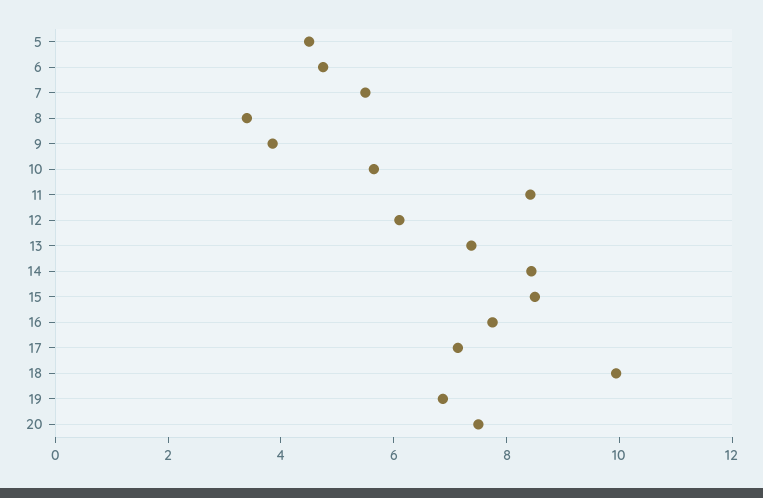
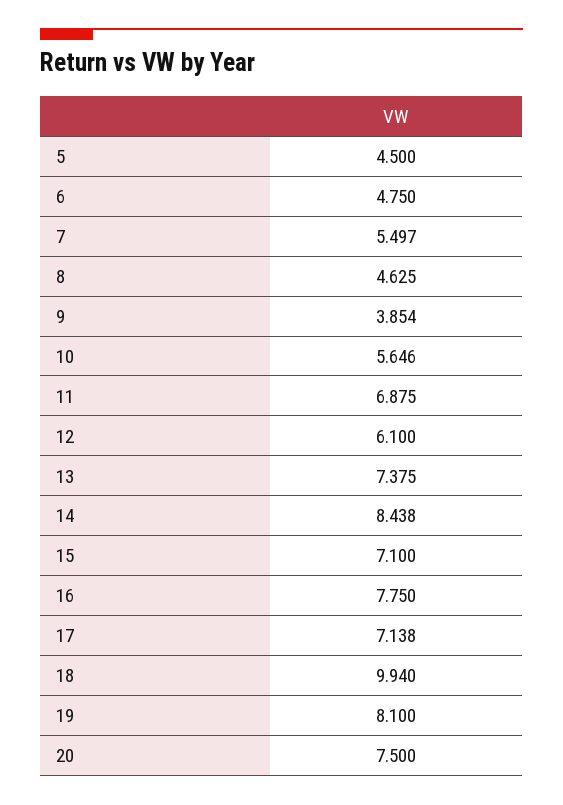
  {
    "5": 4.5,
    "6": 4.75,
    "7": 5.497,
-   "8": 3.5,
+   "8": 4.625,
    "9": 3.854,
    "10": 5.646,
-   "11": 8.5,
+   "11": 6.875,
    "12": 6.1,
    "13": 7.375,
    "14": 8.438,
-   "15": 8.5,
+   "15": 7.1,
    "16": 7.75,
    "17": 7.138,
    "18": 9.94,
-   "19": 7,
+   "19": 8.1,
    "20": 7.5
  }

